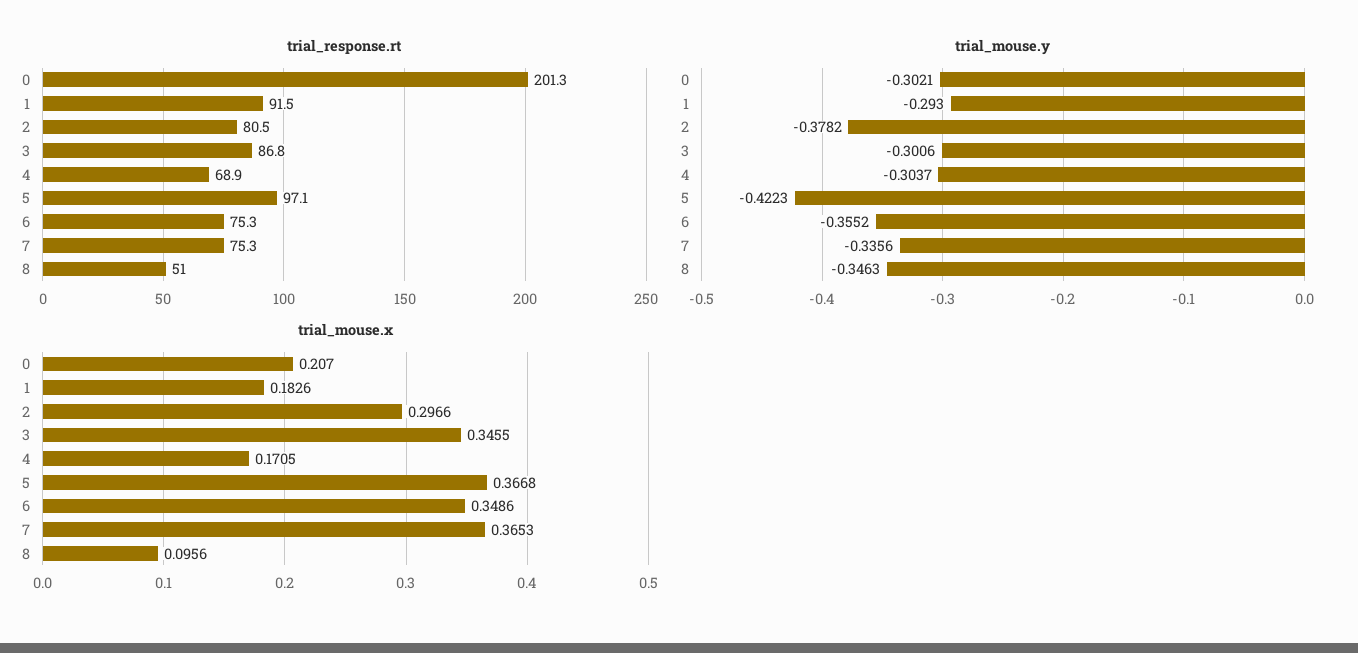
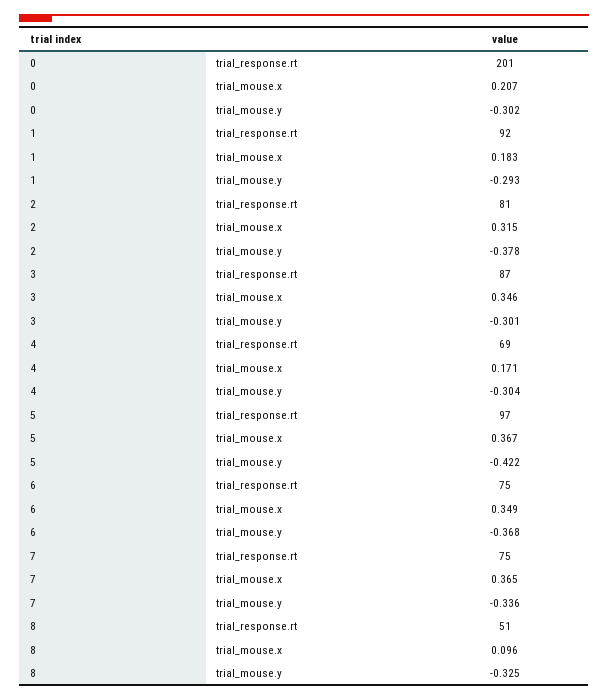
  {
    "trial_response.rt": {
      "0": 201.3,
      "1": 91.5,
      "2": 80.5,
      "3": 86.8,
      "4": 68.9,
      "5": 97.1,
      "6": 75.3,
      "7": 75.3,
      "8": 51
    },
    "trial_mouse.y": {
      "0": -0.3021,
      "1": -0.293,
      "2": -0.3782,
      "3": -0.3006,
      "4": -0.3037,
      "5": -0.4223,
-     "6": -0.3552,
+     "6": -0.368,
      "7": -0.3356,
-     "8": -0.3463
+     "8": -0.325
    },
    "trial_mouse.x": {
      "0": 0.207,
      "1": 0.1826,
-     "2": 0.2966,
+     "2": 0.315,
      "3": 0.3455,
      "4": 0.1705,
      "5": 0.3668,
      "6": 0.3486,
      "7": 0.3653,
      "8": 0.0956
    }
  }

